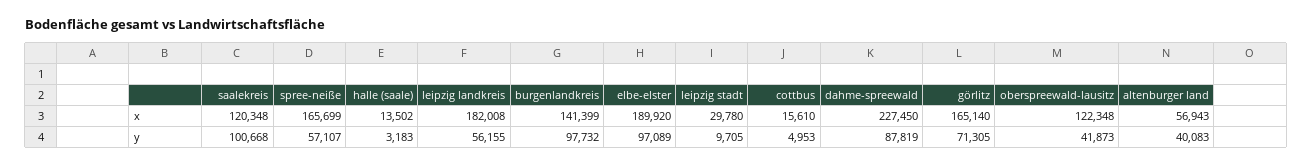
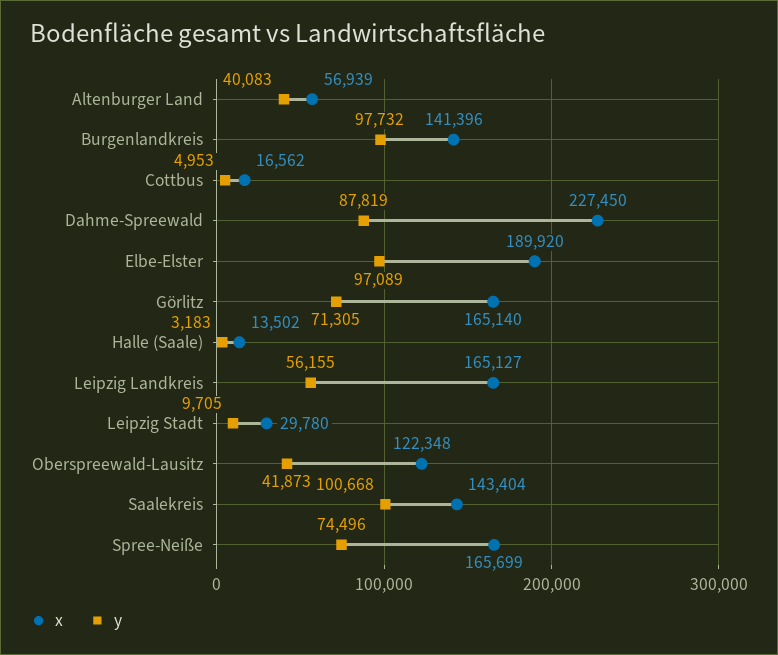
  {
    "x": {
-     "saalekreis": 120348,
+     "saalekreis": 143404,
      "spree-neiße": 165699,
      "halle (saale)": 13502,
-     "leipzig landkreis": 182008,
+     "leipzig landkreis": 165127,
-     "burgenlandkreis": 141399,
+     "burgenlandkreis": 141396,
      "elbe-elster": 189920,
      "leipzig stadt": 29780,
-     "cottbus": 15610,
+     "cottbus": 16562,
      "dahme-spreewald": 227450,
      "görlitz": 165140,
      "oberspreewald-lausitz": 122348,
-     "altenburger land": 56943
+     "altenburger land": 56939
    },
    "y": {
      "saalekreis": 100668,
-     "spree-neiße": 57107,
+     "spree-neiße": 74496,
      "halle (saale)": 3183,
      "leipzig landkreis": 56155,
      "burgenlandkreis": 97732,
      "elbe-elster": 97089,
      "leipzig stadt": 9705,
      "cottbus": 4953,
      "dahme-spreewald": 87819,
      "görlitz": 71305,
      "oberspreewald-lausitz": 41873,
      "altenburger land": 40083
    }
  }

